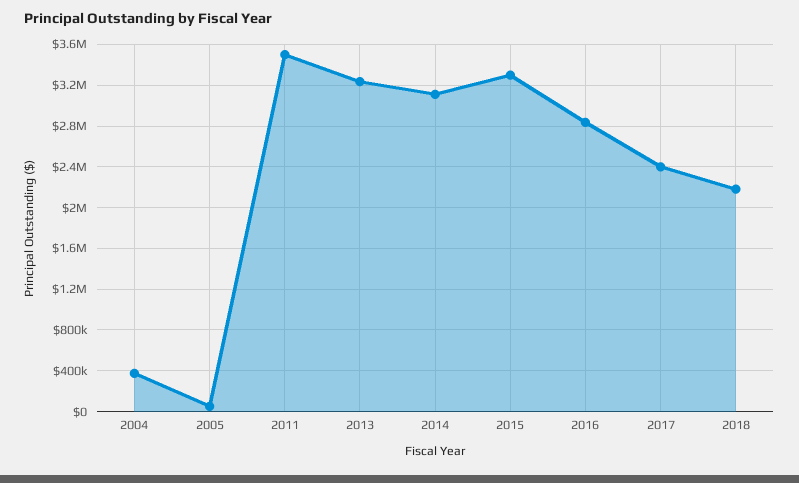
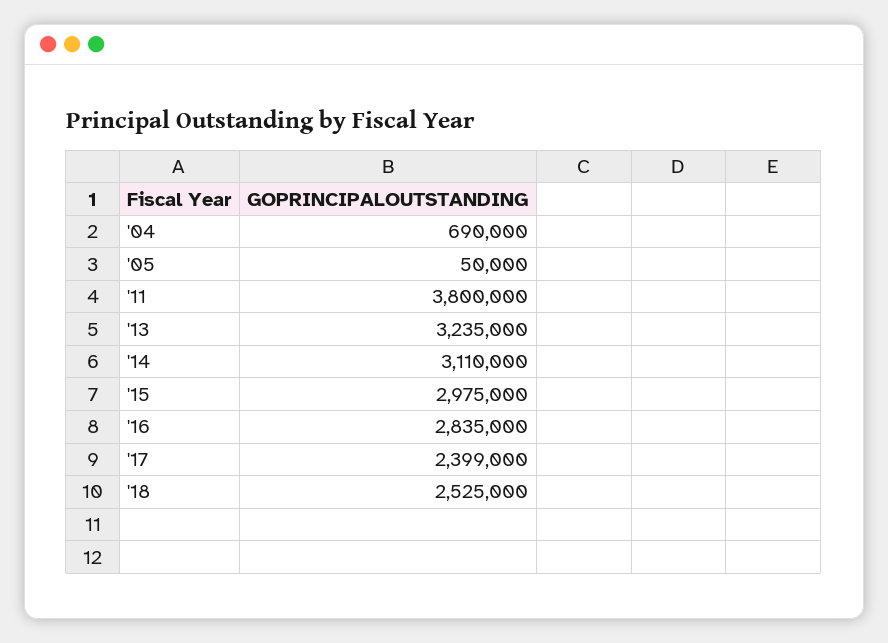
  {
-   "2004": 400000,
+   "2004": 690000,
    "2005": 50000,
-   "2011": 3500000,
+   "2011": 3800000,
    "2013": 3235000,
    "2014": 3110000,
-   "2015": 3300000,
+   "2015": 2975000,
    "2016": 2835000,
    "2017": 2399000,
-   "2018": 2200000
+   "2018": 2525000
  }

